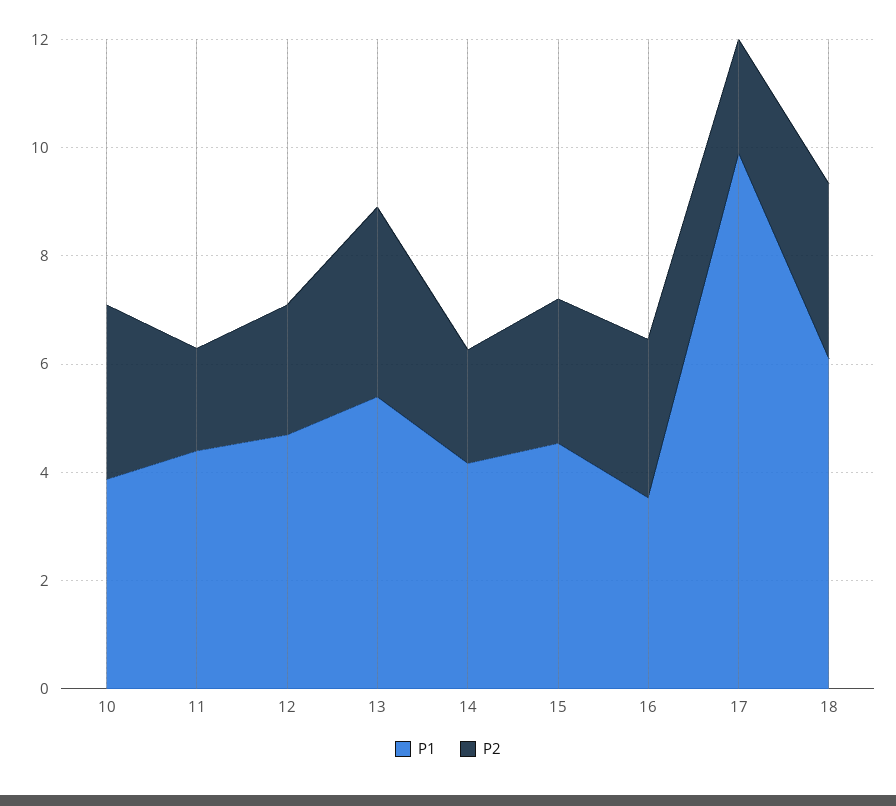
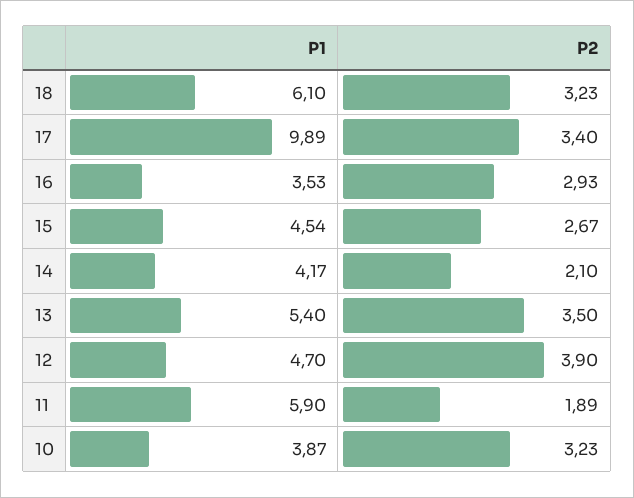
  {
    "P1": {
      "10": 3.87,
-     "11": 4.5,
+     "11": 5.9,
      "12": 4.7,
      "13": 5.4,
      "14": 4.17,
      "15": 4.54,
      "16": 3.53,
      "17": 9.89,
      "18": 6.1
    },
    "P2": {
      "10": 3.23,
      "11": 1.89,
-     "12": 2.5,
+     "12": 3.9,
      "13": 3.5,
      "14": 2.1,
      "15": 2.67,
      "16": 2.93,
-     "17": 2,
+     "17": 3.4,
      "18": 3.23
    }
  }

